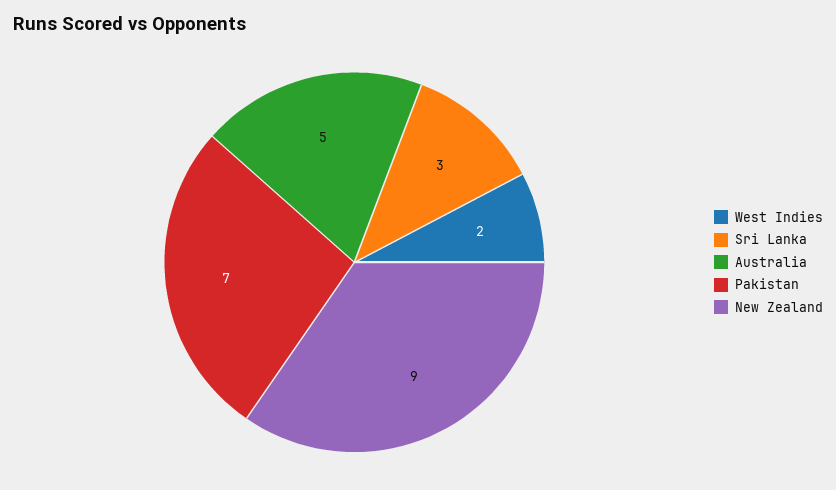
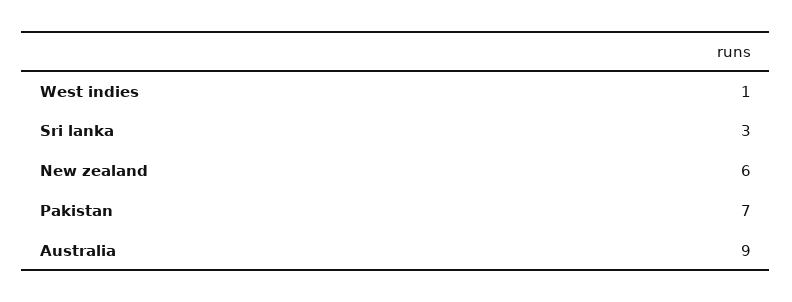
  {
-   "West Indies": 2,
+   "West Indies": 1,
    "Sri Lanka": 3,
-   "Australia": 5,
+   "Australia": 9,
    "Pakistan": 7,
-   "New Zealand": 9
+   "New Zealand": 6
  }

